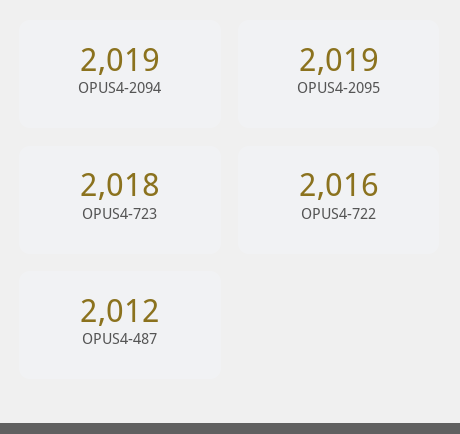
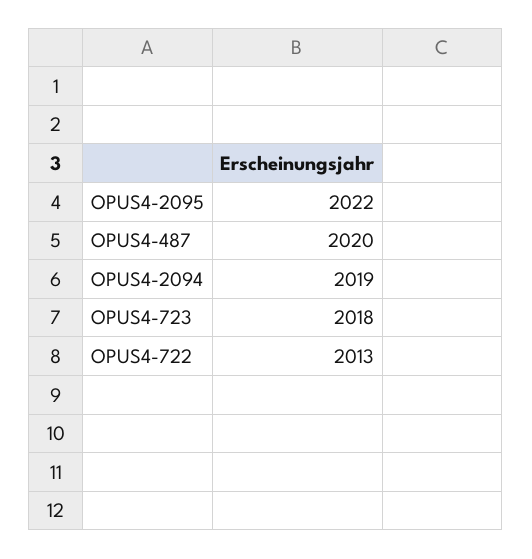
  {
    "OPUS4-2094": 2019,
-   "OPUS4-2095": 2019,
+   "OPUS4-2095": 2022,
    "OPUS4-723": 2018,
-   "OPUS4-722": 2016,
+   "OPUS4-722": 2013,
-   "OPUS4-487": 2012
+   "OPUS4-487": 2020
  }

